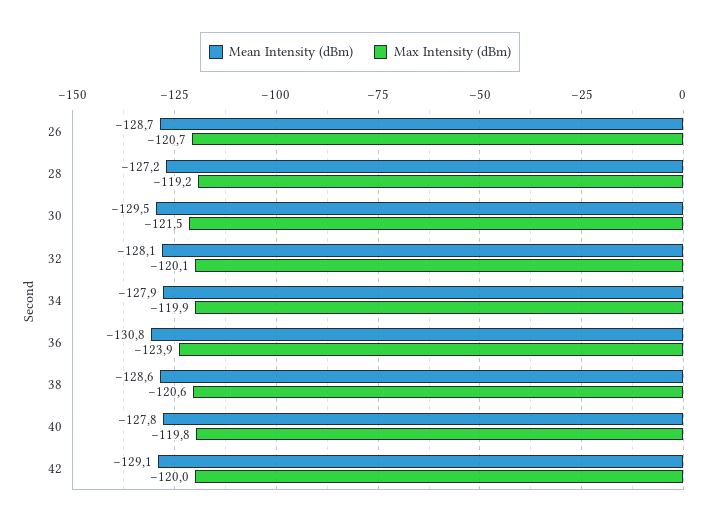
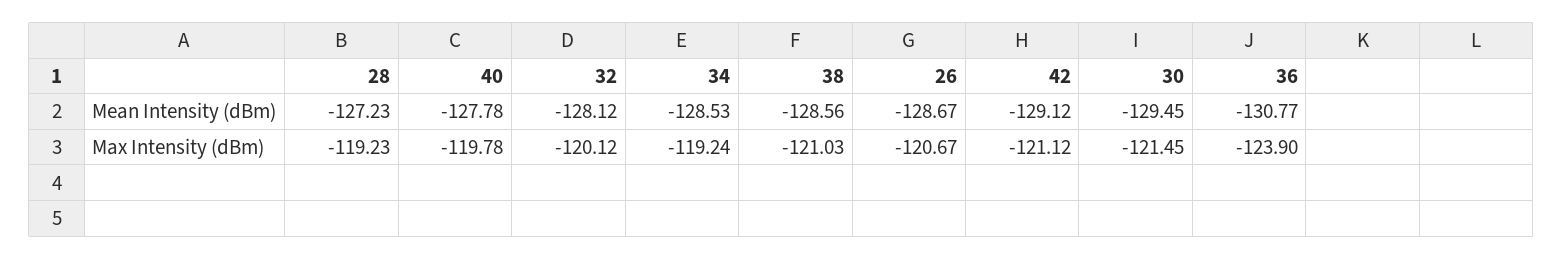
  {
    "Mean Intensity (dBm)": {
      "26": -128.67,
      "28": -127.23,
      "30": -129.45,
      "32": -128.12,
-     "34": -127.9,
+     "34": -128.53,
      "36": -130.77,
      "38": -128.56,
      "40": -127.78,
      "42": -129.12
    },
    "Max Intensity (dBm)": {
      "26": -120.67,
      "28": -119.23,
      "30": -121.45,
      "32": -120.12,
-     "34": -119.9,
+     "34": -119.24,
      "36": -123.9,
-     "38": -120.6,
+     "38": -121.03,
      "40": -119.78,
-     "42": -120
+     "42": -121.12
    }
  }

